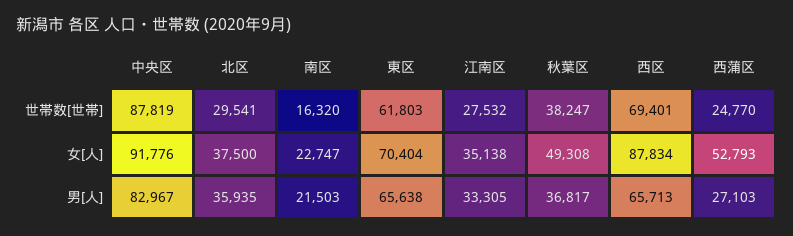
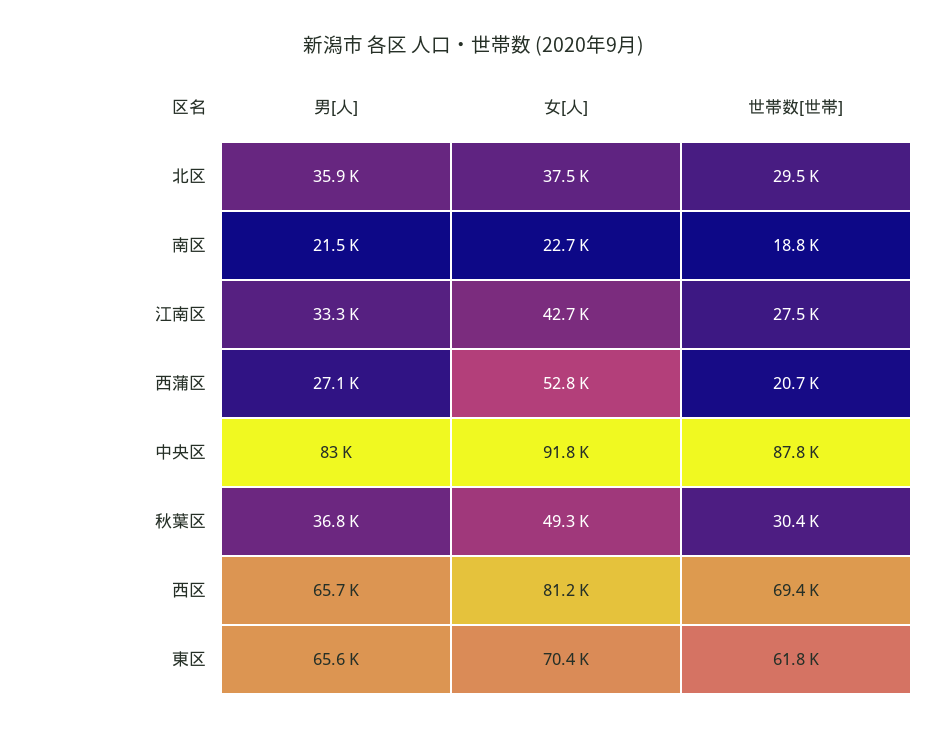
  {
    "中央区": {
      "世帯数[世帯]": 87819,
      "女[人]": 91776,
      "男[人]": 82967
    },
    "北区": {
      "世帯数[世帯]": 29541,
      "女[人]": 37500,
      "男[人]": 35935
    },
    "南区": {
-     "世帯数[世帯]": 16320,
+     "世帯数[世帯]": 18800,
      "女[人]": 22747,
      "男[人]": 21503
    },
    "東区": {
      "世帯数[世帯]": 61803,
      "女[人]": 70404,
      "男[人]": 65638
    },
    "江南区": {
      "世帯数[世帯]": 27532,
-     "女[人]": 35138,
+     "女[人]": 42700,
      "男[人]": 33305
    },
    "秋葉区": {
-     "世帯数[世帯]": 38247,
+     "世帯数[世帯]": 30400,
      "女[人]": 49308,
      "男[人]": 36817
    },
    "西区": {
      "世帯数[世帯]": 69401,
-     "女[人]": 87834,
+     "女[人]": 81200,
      "男[人]": 65713
    },
    "西蒲区": {
-     "世帯数[世帯]": 24770,
+     "世帯数[世帯]": 20700,
      "女[人]": 52793,
      "男[人]": 27103
    }
  }

